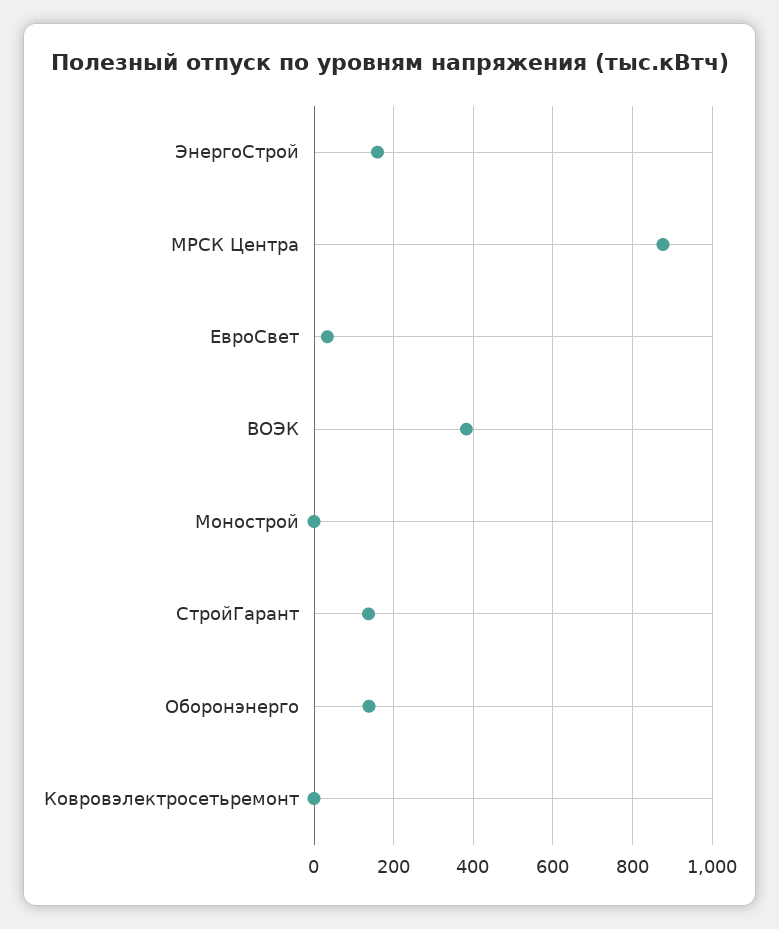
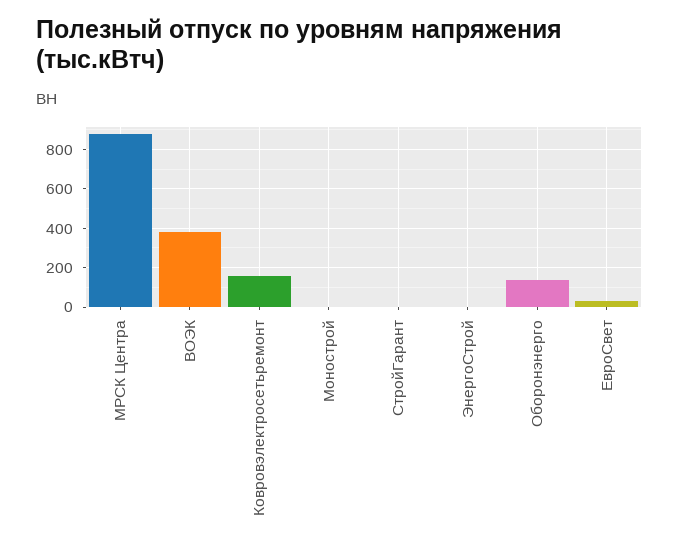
  {
-   "ЭнергоСтрой": 160,
+   "ЭнергоСтрой": 0,
    "МРСК Центра": 880,
    "ЕвроСвет": 40,
    "ВОЭК": 380,
    "Монострой": 0,
-   "СтройГарант": 140,
+   "СтройГарант": 0,
    "Оборонэнерго": 140,
-   "Ковровэлектросетьремонт": 0
+   "Ковровэлектросетьремонт": 150
  }

